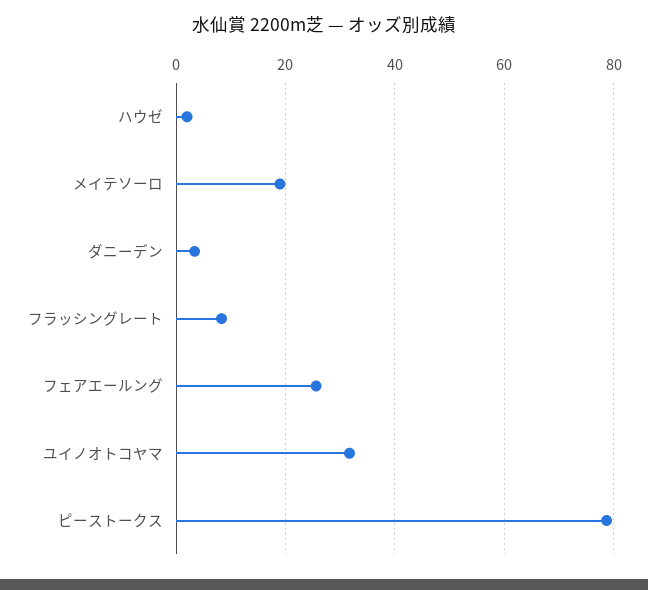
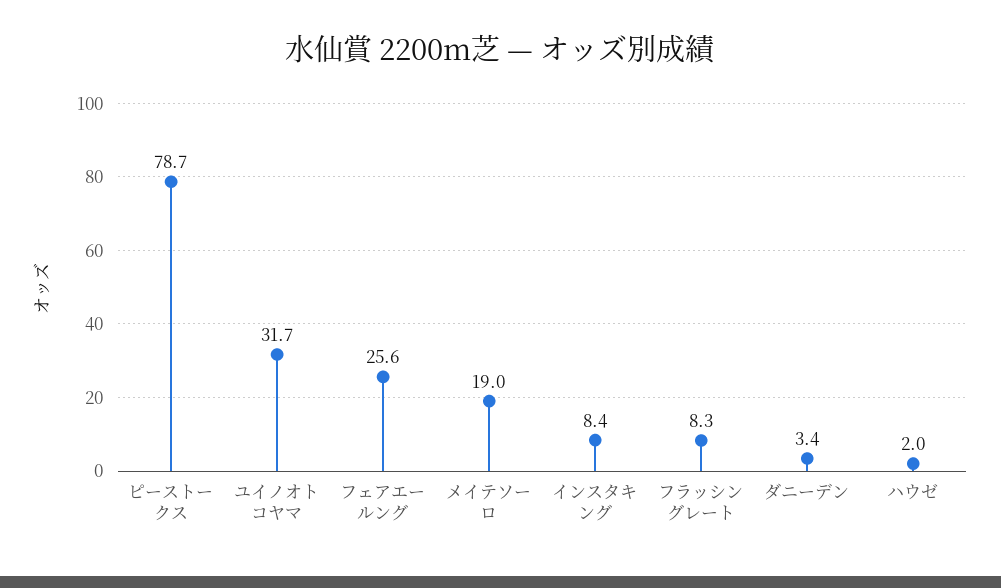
  {
    "ハウゼ": 2,
    "メイテソーロ": 19,
    "ダニーデン": 3.4,
    "フラッシングレート": 8.3,
    "フェアエールング": 25.6,
    "ユイノオトコヤマ": 31.7,
-   "ピーストークス": 78.7
+   "ピーストークス": 78.7,
+   "インスタキング": 8.4
  }

